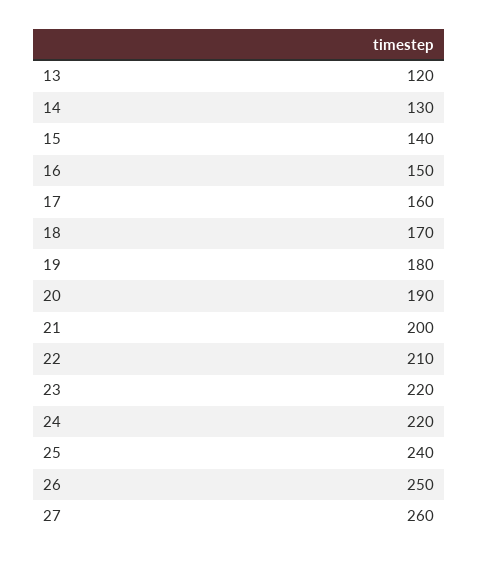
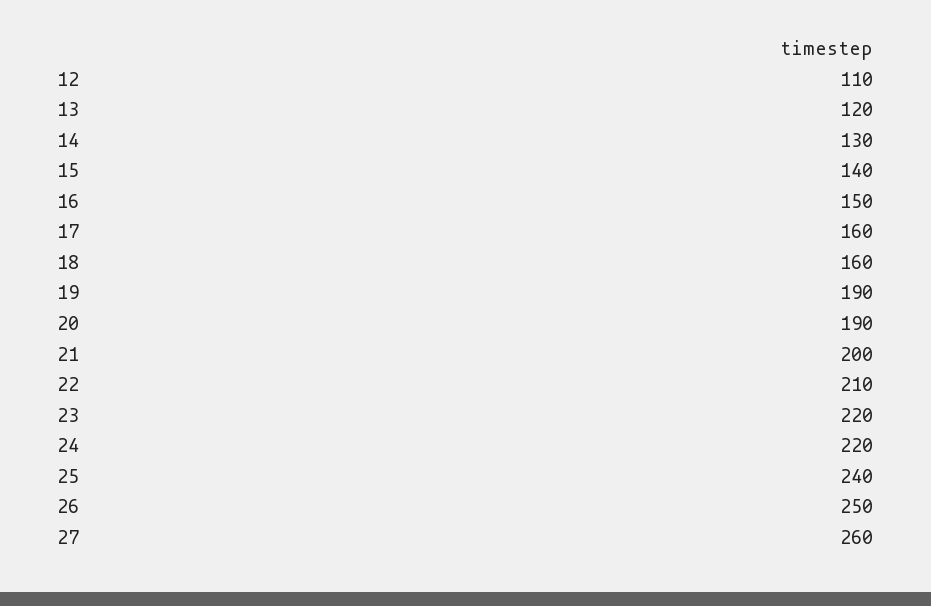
  {
    "13": 120,
    "14": 130,
    "15": 140,
    "16": 150,
    "17": 160,
-   "18": 170,
+   "18": 160,
-   "19": 180,
+   "19": 190,
    "20": 190,
    "21": 200,
    "22": 210,
    "23": 220,
    "24": 220,
    "25": 240,
    "26": 250,
-   "27": 260
+   "27": 260,
+   "12": 110
  }

